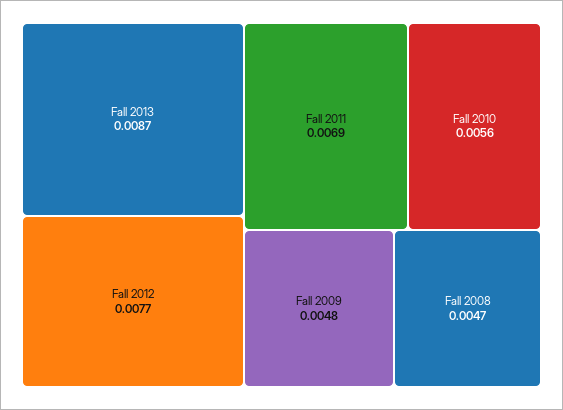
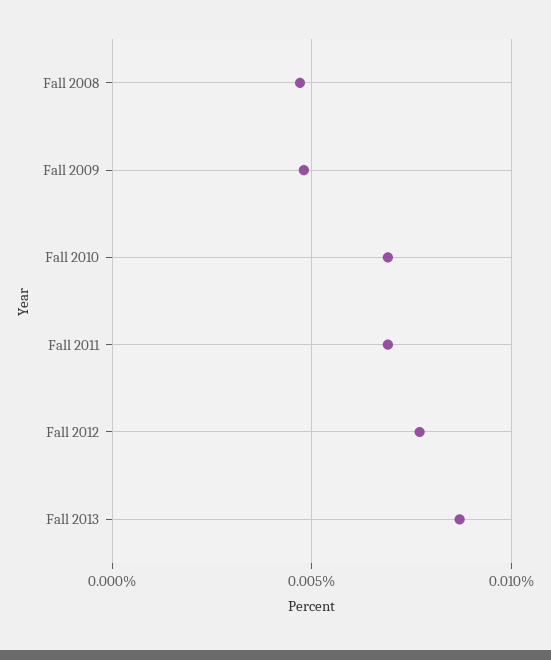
  {
    "Fall 2013": 0.0087,
    "Fall 2012": 0.0077,
    "Fall 2011": 0.0069,
-   "Fall 2010": 0.0056,
+   "Fall 2010": 0.007,
    "Fall 2009": 0.0048,
    "Fall 2008": 0.0047
  }

